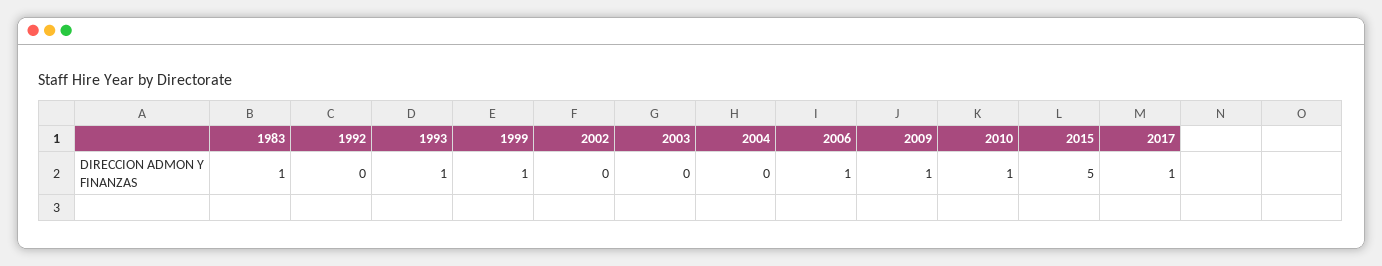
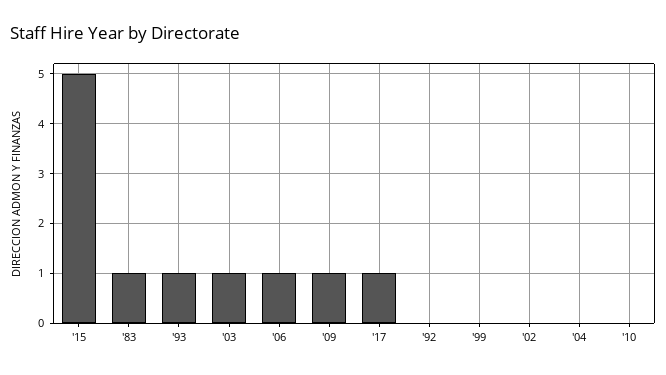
  {
    "1983": 1,
    "1992": 0,
    "1993": 1,
-   "1999": 1,
+   "1999": 0,
    "2002": 0,
-   "2003": 0,
+   "2003": 1,
    "2004": 0,
    "2006": 1,
    "2009": 1,
-   "2010": 1,
+   "2010": 0,
    "2015": 5,
    "2017": 1
  }

